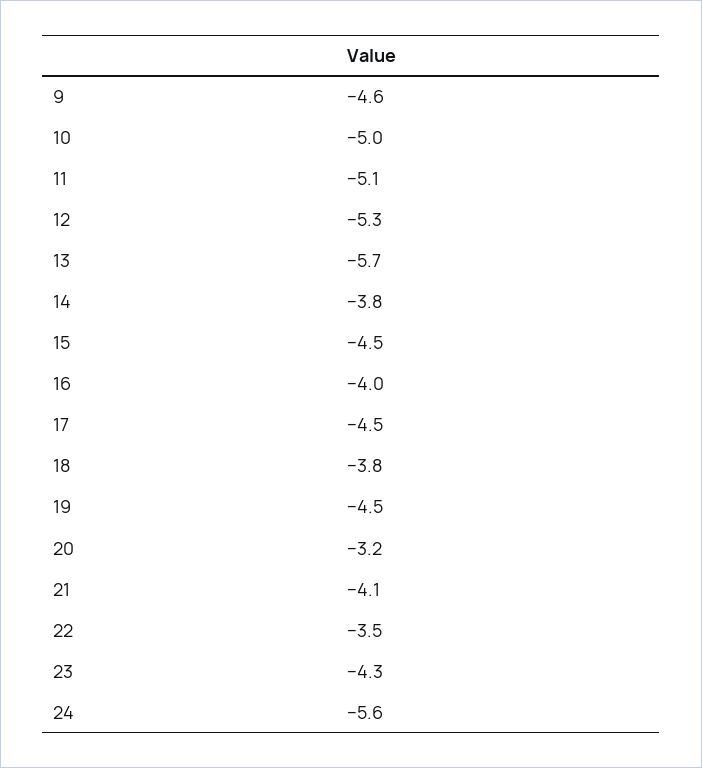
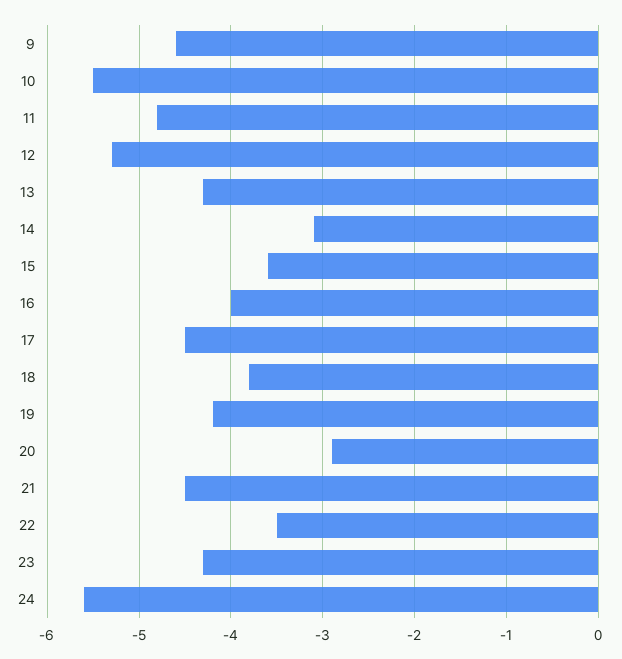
  {
    "9": -4.6,
-   "10": -5,
+   "10": -5.5,
-   "11": -5.1,
+   "11": -4.8,
    "12": -5.3,
-   "13": -5.7,
+   "13": -4.3,
-   "14": -3.8,
+   "14": -3.1,
-   "15": -4.5,
+   "15": -3.6,
    "16": -4,
    "17": -4.5,
    "18": -3.8,
-   "19": -4.5,
+   "19": -4.2,
-   "20": -3.2,
+   "20": -2.9,
-   "21": -4.1,
+   "21": -4.5,
    "22": -3.5,
    "23": -4.3,
    "24": -5.6
  }

